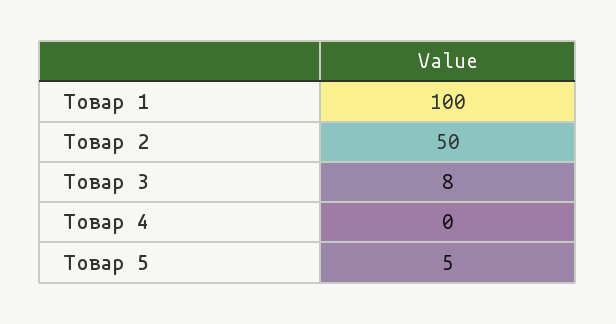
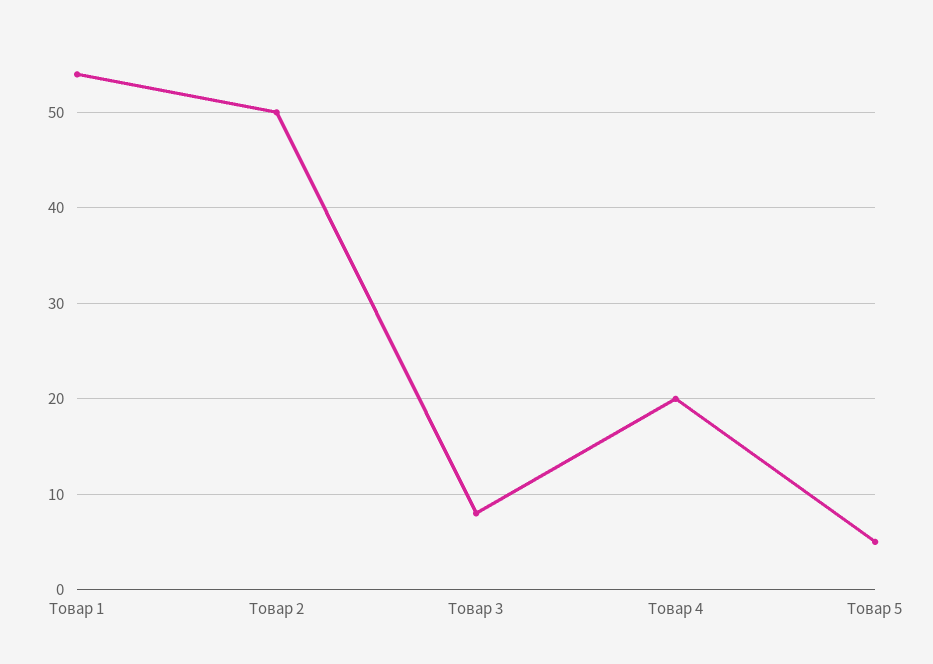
  {
-   "Товар 1": 100,
+   "Товар 1": 54,
    "Товар 2": 50,
    "Товар 3": 8,
-   "Товар 4": 0,
+   "Товар 4": 20,
    "Товар 5": 5
  }

